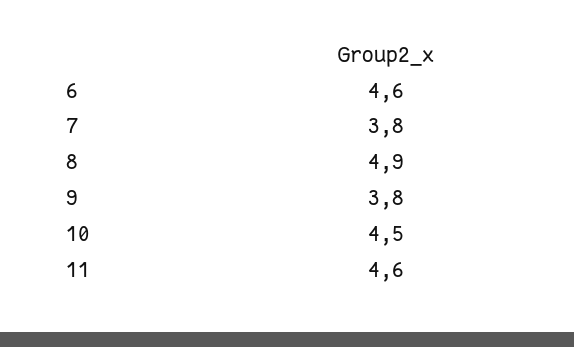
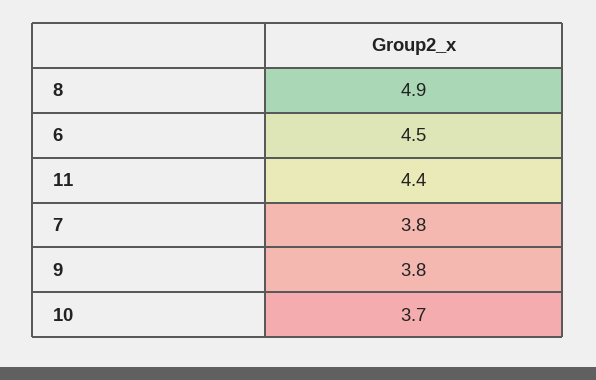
  {
-   "6": 4.6,
+   "6": 4.5,
    "7": 3.8,
    "8": 4.9,
    "9": 3.8,
-   "10": 4.5,
+   "10": 3.7,
-   "11": 4.6
+   "11": 4.4
  }

